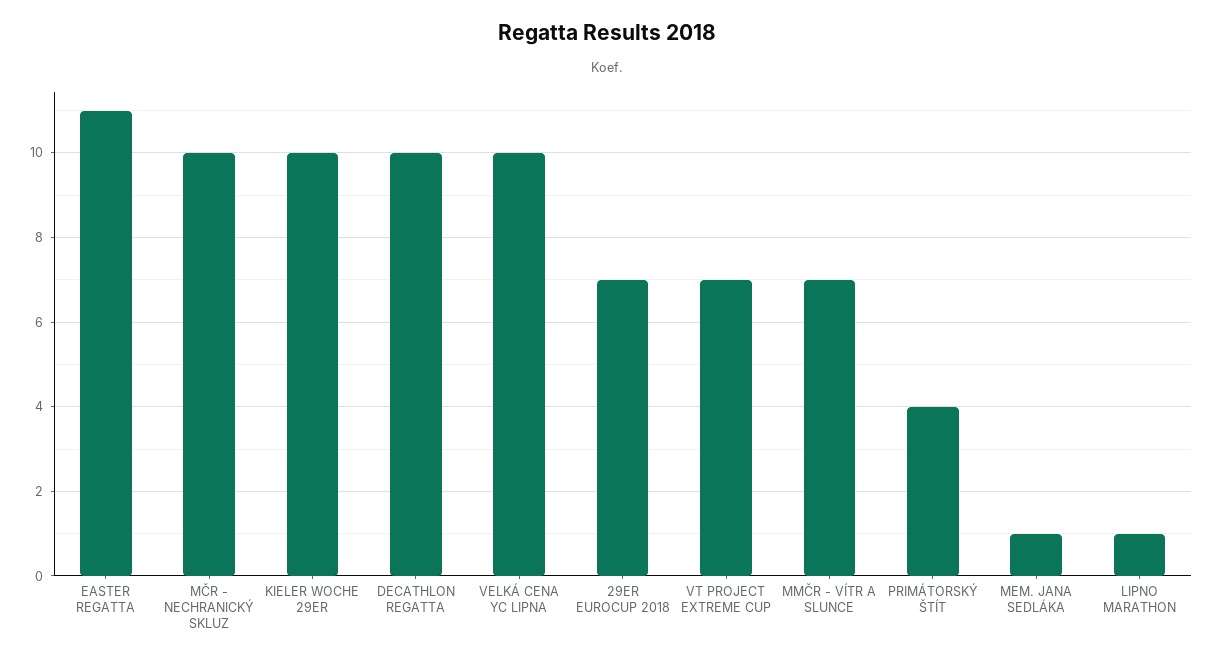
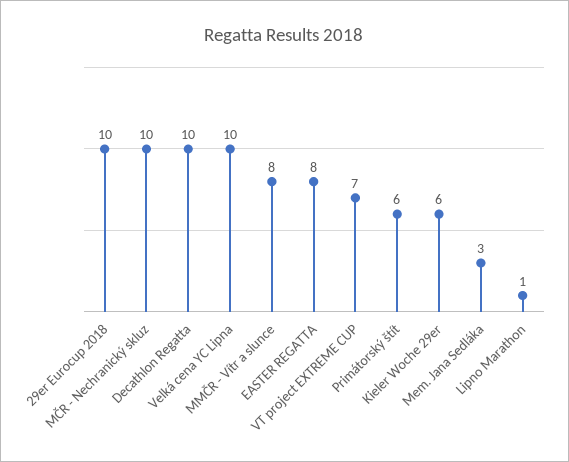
  {
-   "EASTER REGATTA": 11,
+   "EASTER REGATTA": 8,
    "MČR - NECHRANICKÝ SKLUZ": 10,
-   "KIELER WOCHE 29ER": 10,
+   "KIELER WOCHE 29ER": 6,
    "DECATHLON REGATTA": 10,
    "VELKÁ CENA YC LIPNA": 10,
-   "29ER EUROCUP 2018": 7,
+   "29ER EUROCUP 2018": 10,
    "VT PROJECT EXTREME CUP": 7,
-   "MMČR - VÍTR A SLUNCE": 7,
+   "MMČR - VÍTR A SLUNCE": 8,
-   "PRIMÁTORSKÝ ŠTÍT": 4,
+   "PRIMÁTORSKÝ ŠTÍT": 6,
-   "MEM. JANA SEDLÁKA": 1,
+   "MEM. JANA SEDLÁKA": 3,
    "LIPNO MARATHON": 1
  }

